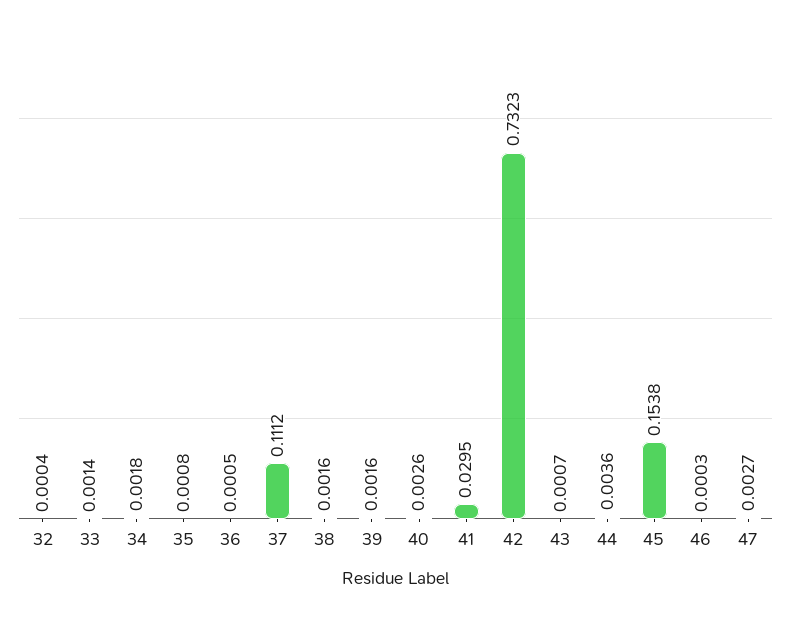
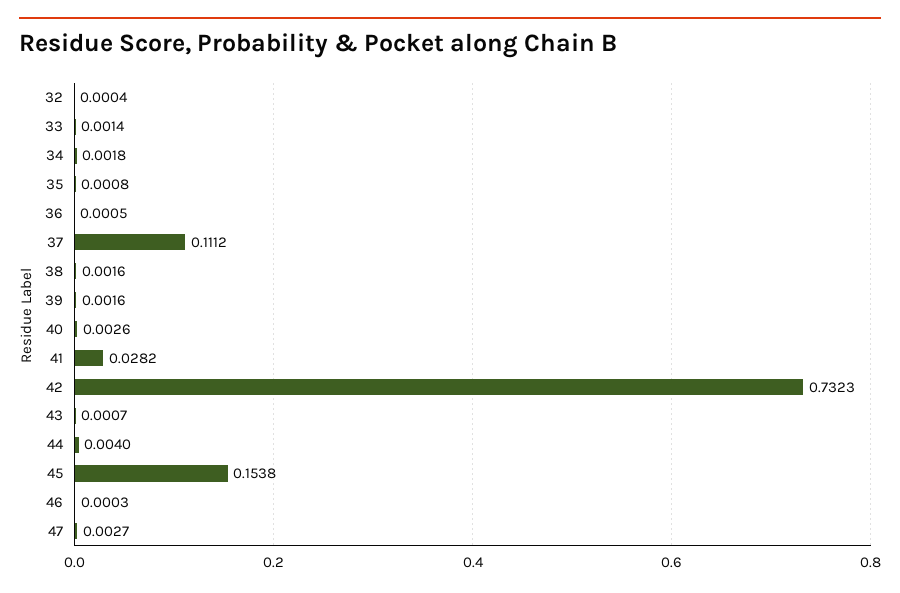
  {
    "32": 0.0004,
    "33": 0.0014,
    "34": 0.0018,
    "35": 0.0008,
    "36": 0.0005,
    "37": 0.1112,
    "38": 0.0016,
    "39": 0.0016,
    "40": 0.0026,
-   "41": 0.0295,
+   "41": 0.0282,
    "42": 0.7323,
    "43": 0.0007,
-   "44": 0.0036,
+   "44": 0.004,
    "45": 0.1538,
    "46": 0.0003,
    "47": 0.0027
  }

